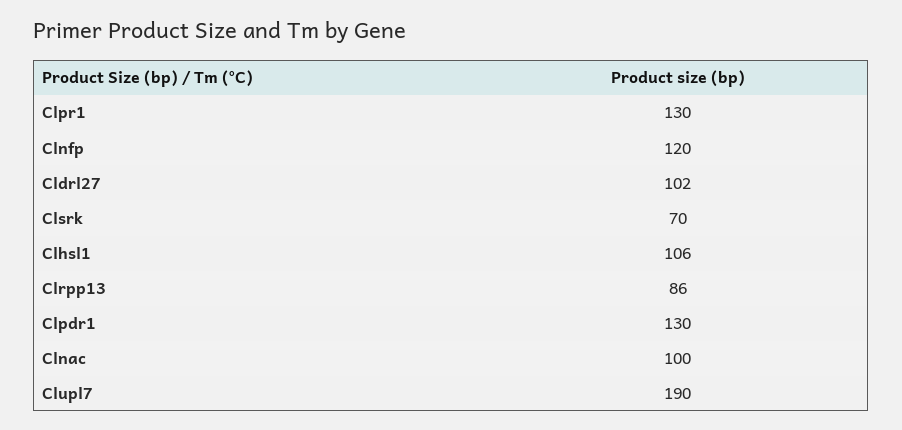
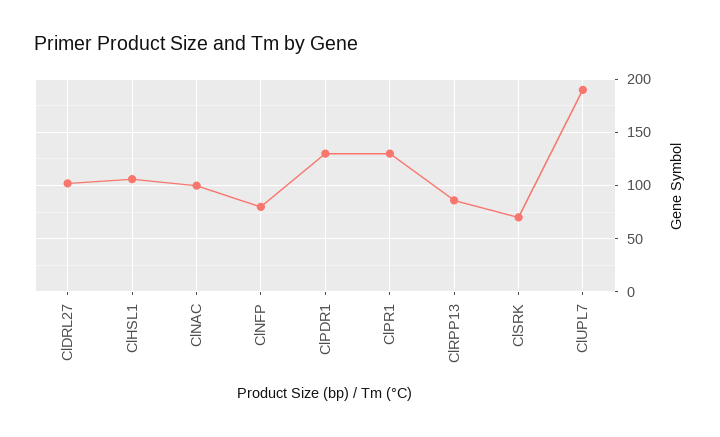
  {
    "Clpr1": 130,
-   "Clnfp": 120,
+   "Clnfp": 80,
    "Cldrl27": 102,
    "Clsrk": 70,
    "Clhsl1": 106,
    "Clrpp13": 86,
    "Clpdr1": 130,
    "Clnac": 100,
    "Clupl7": 190
  }

